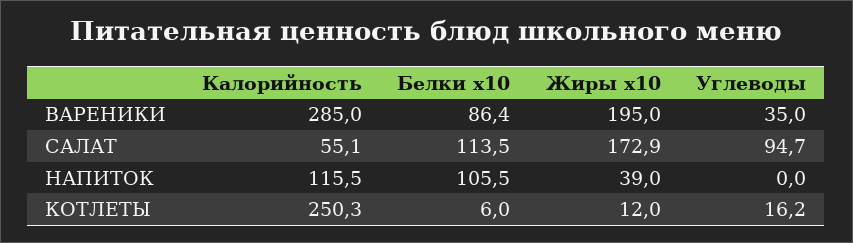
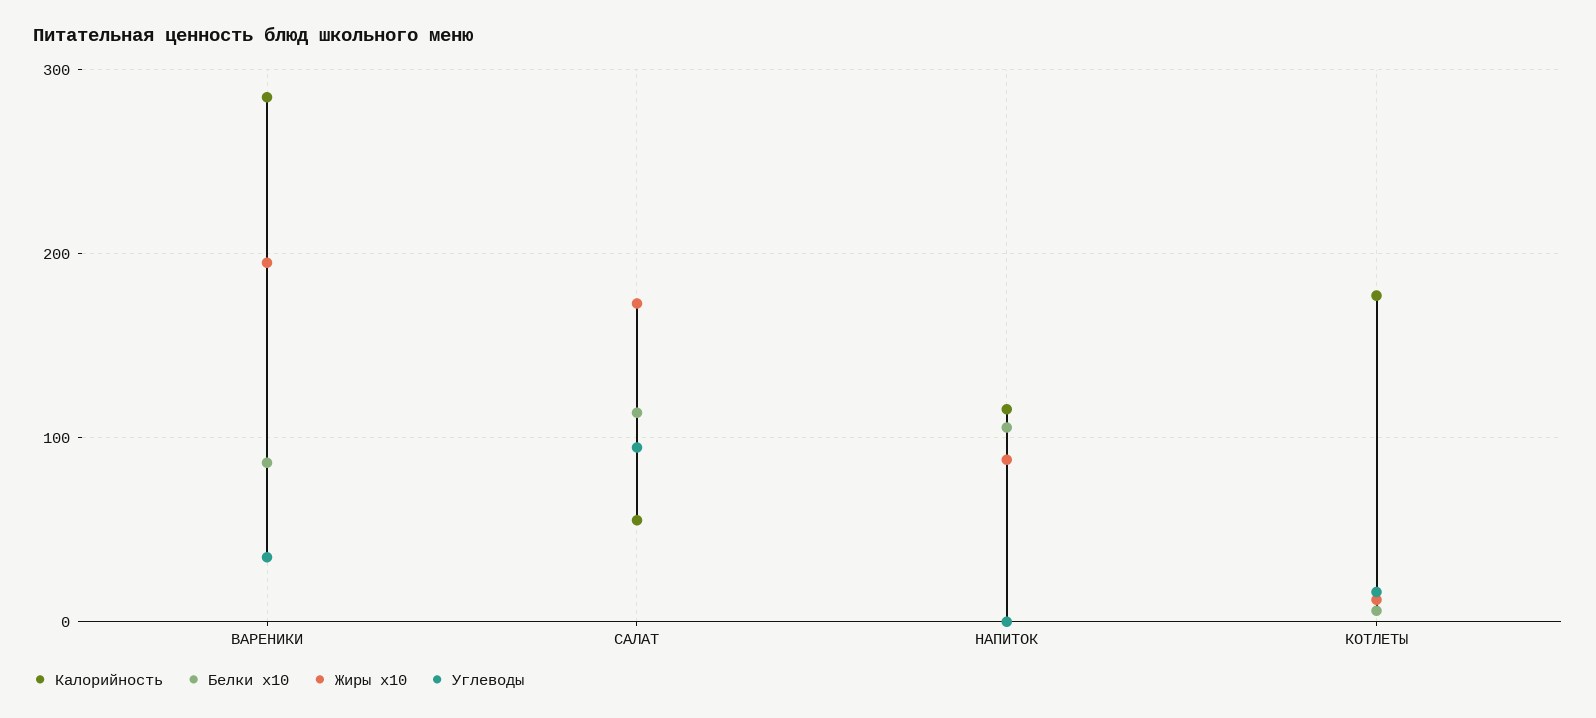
  {
    "Калорийность": {
      "ВАРЕНИКИ": 285,
      "САЛАТ": 55.1,
      "НАПИТОК": 115.5,
-     "КОТЛЕТЫ": 250.3
+     "КОТЛЕТЫ": 180
    },
    "Белки x10": {
      "ВАРЕНИКИ": 86.4,
      "САЛАТ": 113.5,
      "НАПИТОК": 105.5,
      "КОТЛЕТЫ": 6
    },
    "Жиры x10": {
      "ВАРЕНИКИ": 195,
      "САЛАТ": 172.9,
-     "НАПИТОК": 39,
+     "НАПИТОК": 90,
      "КОТЛЕТЫ": 12
    },
    "Углеводы": {
      "ВАРЕНИКИ": 35,
      "САЛАТ": 94.7,
      "НАПИТОК": 0,
      "КОТЛЕТЫ": 16.2
    }
  }

